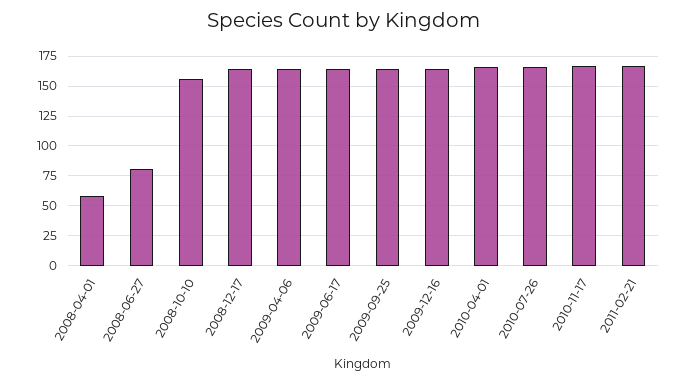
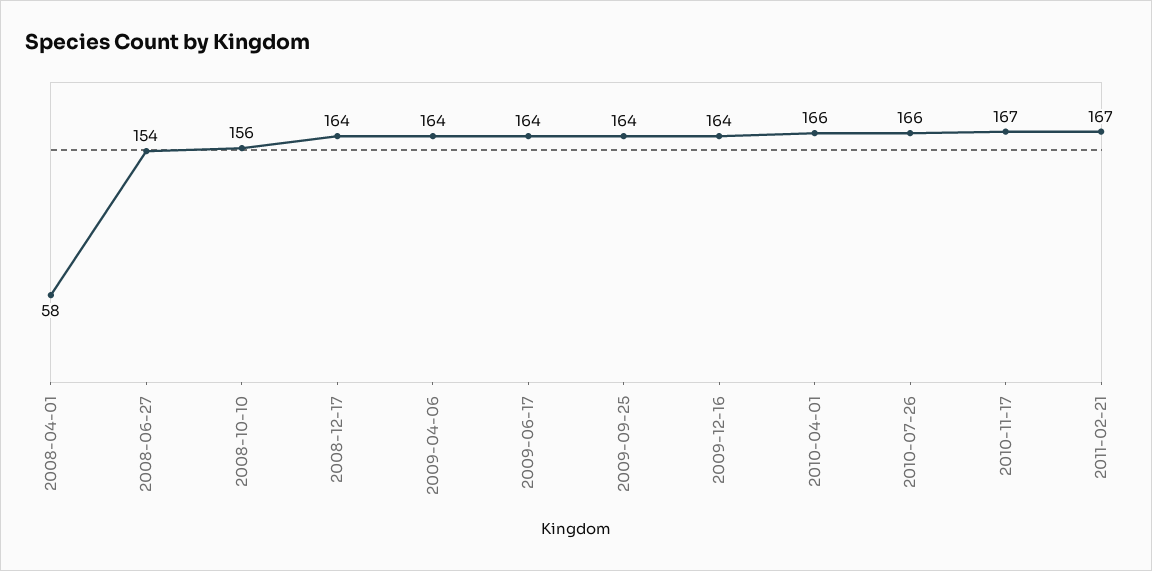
  {
    "2008-04-01": 58,
-   "2008-06-27": 75,
+   "2008-06-27": 154,
    "2008-10-10": 156,
    "2008-12-17": 164,
    "2009-04-06": 164,
    "2009-06-17": 164,
    "2009-09-25": 164,
    "2009-12-16": 164,
    "2010-04-01": 166,
    "2010-07-26": 166,
    "2010-11-17": 167,
    "2011-02-21": 167
  }

